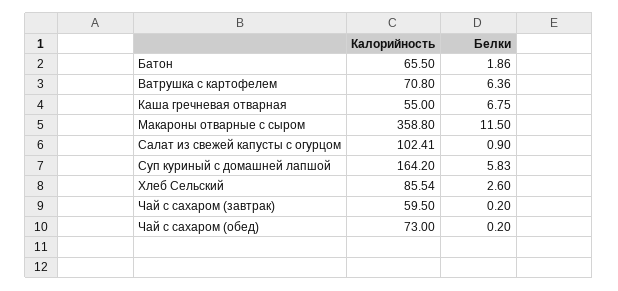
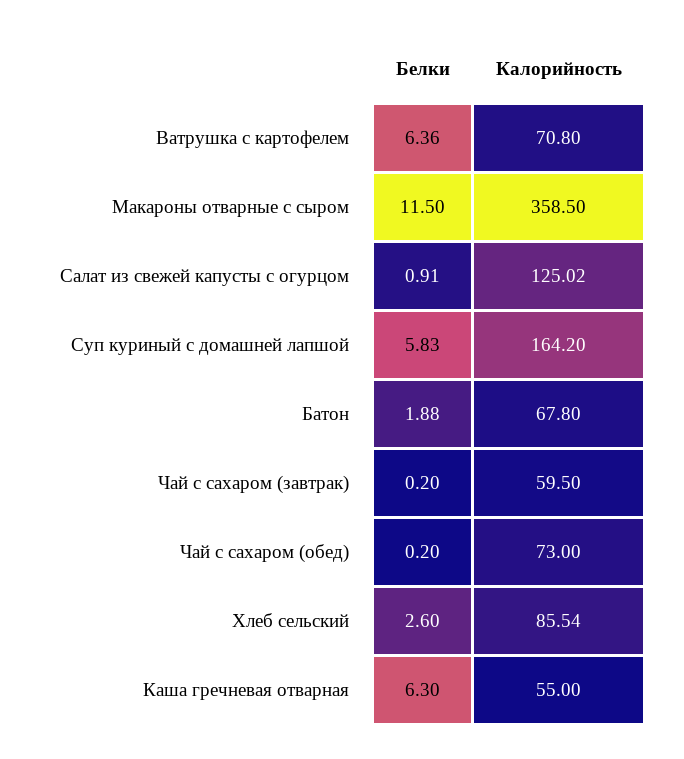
  {
    "Калорийность": {
-     "Батон": 65.5,
+     "Батон": 67.8,
      "Ватрушка с картофелем": 70.8,
      "Каша гречневая отварная": 55,
-     "Макароны отварные с сыром": 358.8,
+     "Макароны отварные с сыром": 358.5,
-     "Салат из свежей капусты с огурцом": 102.41,
+     "Салат из свежей капусты с огурцом": 125.02,
      "Суп куриный с домашней лапшой": 164.2,
      "Хлеб Сельский": 85.54,
      "Чай с сахаром (завтрак)": 59.5,
      "Чай с сахаром (обед)": 73
    },
    "Белки": {
-     "Батон": 1.86,
+     "Батон": 1.88,
      "Ватрушка с картофелем": 6.36,
-     "Каша гречневая отварная": 6.75,
+     "Каша гречневая отварная": 6.3,
      "Макароны отварные с сыром": 11.5,
-     "Салат из свежей капусты с огурцом": 0.9,
+     "Салат из свежей капусты с огурцом": 0.91,
      "Суп куриный с домашней лапшой": 5.83,
      "Хлеб Сельский": 2.6,
      "Чай с сахаром (завтрак)": 0.2,
      "Чай с сахаром (обед)": 0.2
    }
  }

